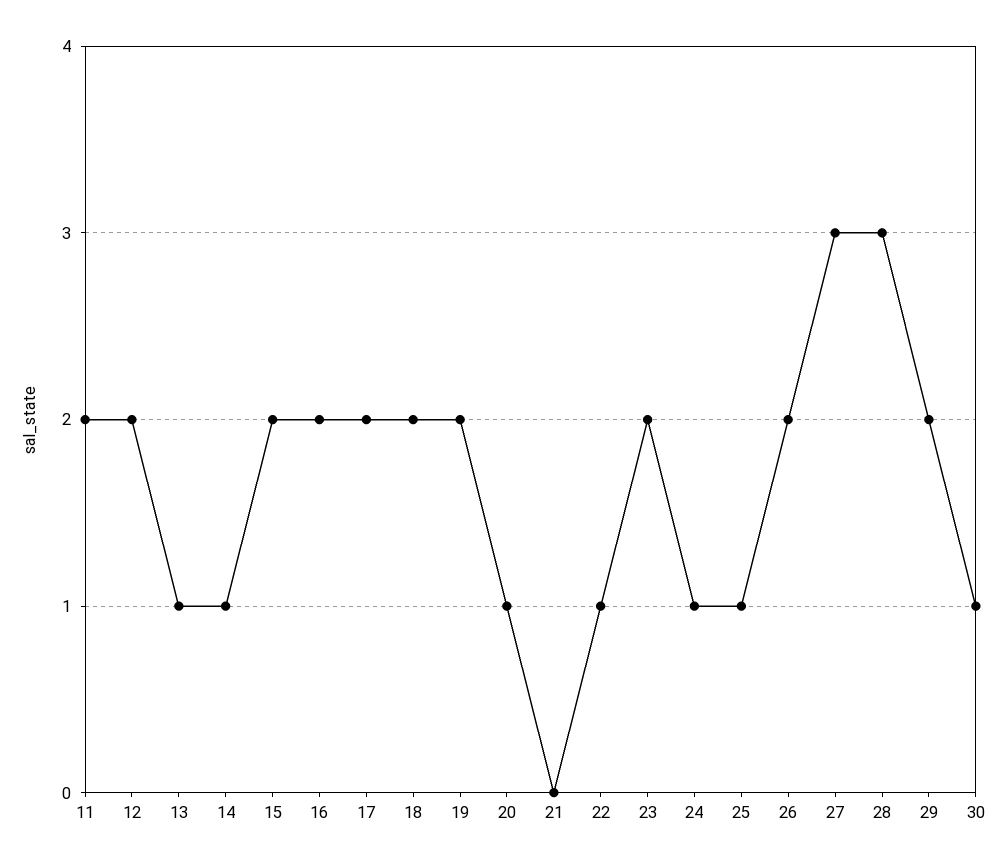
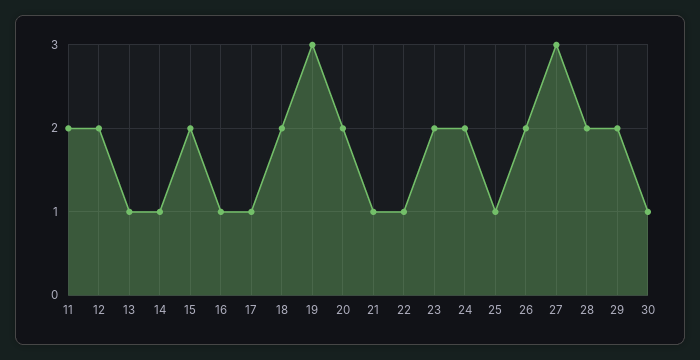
  {
    "11": 2,
    "12": 2,
    "13": 1,
    "14": 1,
    "15": 2,
-   "16": 2,
+   "16": 1,
-   "17": 2,
+   "17": 1,
    "18": 2,
-   "19": 2,
+   "19": 3,
-   "20": 1,
+   "20": 2,
-   "21": 0,
+   "21": 1,
    "22": 1,
    "23": 2,
-   "24": 1,
+   "24": 2,
    "25": 1,
    "26": 2,
    "27": 3,
-   "28": 3,
+   "28": 2,
    "29": 2,
    "30": 1
  }

